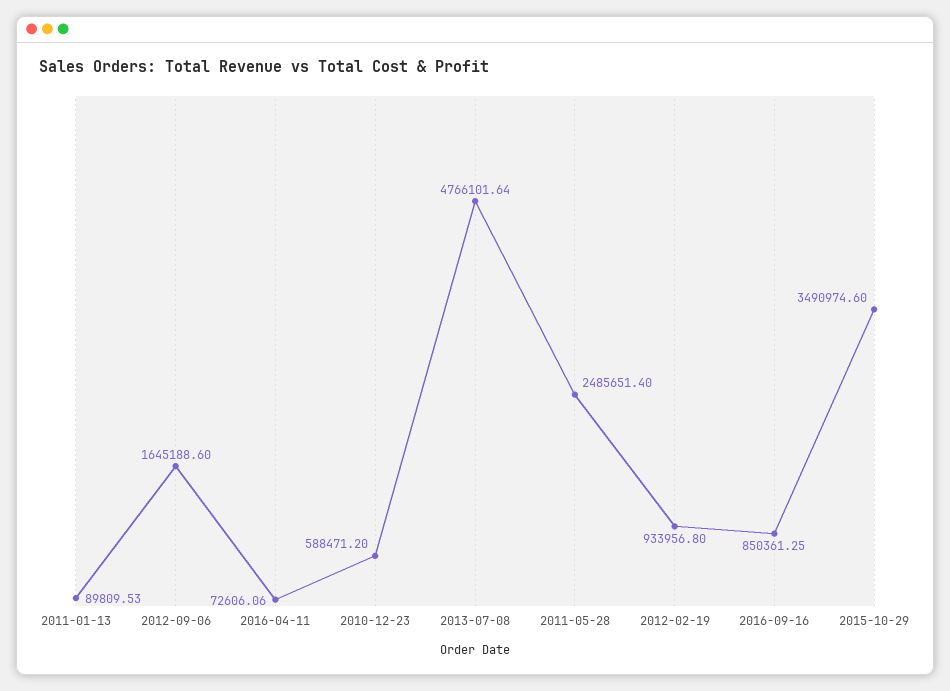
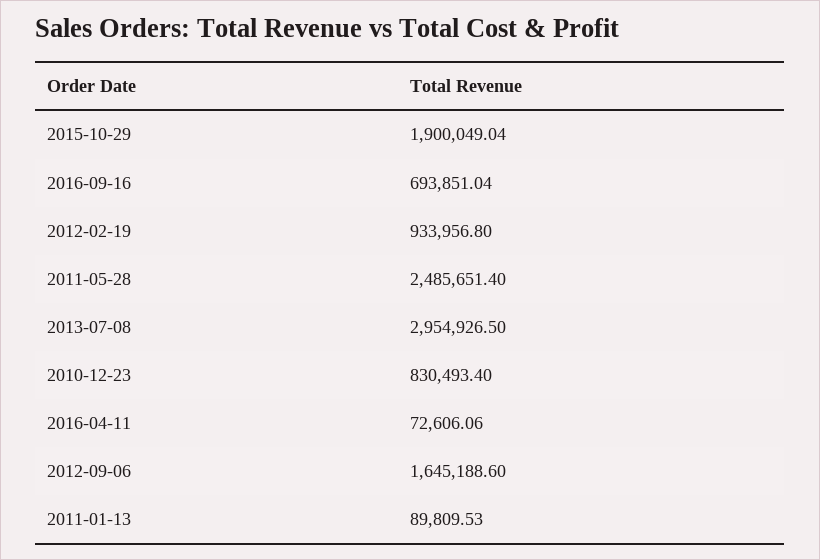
  {
    "2011-01-13": 89809.53,
    "2012-09-06": 1645188.6,
    "2016-04-11": 72606.06,
-   "2010-12-23": 588471.2,
+   "2010-12-23": 830493.4,
-   "2013-07-08": 4766101.64,
+   "2013-07-08": 2954926.5,
    "2011-05-28": 2485651.4,
    "2012-02-19": 933956.8,
-   "2016-09-16": 850361.25,
+   "2016-09-16": 693851.04,
-   "2015-10-29": 3490974.6
+   "2015-10-29": 1900049.04
  }

